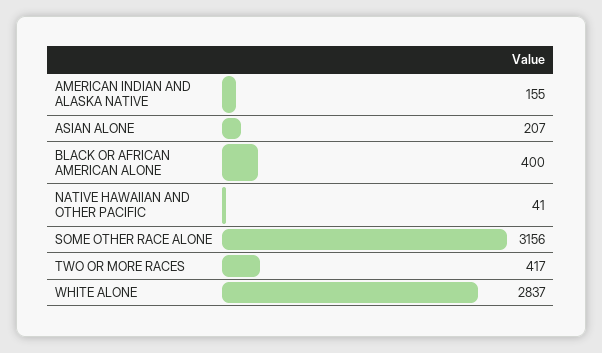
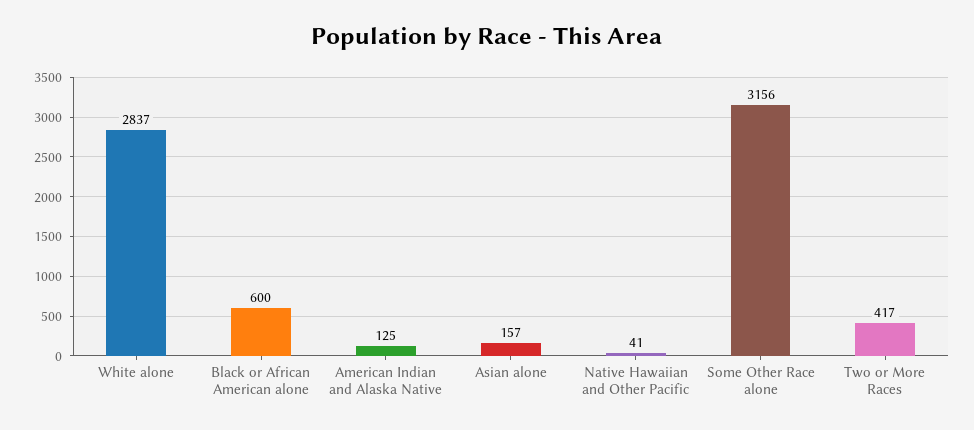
  {
-   "AMERICAN INDIAN AND ALASKA NATIVE": 155,
+   "AMERICAN INDIAN AND ALASKA NATIVE": 125,
-   "ASIAN ALONE": 207,
+   "ASIAN ALONE": 157,
-   "BLACK OR AFRICAN AMERICAN ALONE": 400,
+   "BLACK OR AFRICAN AMERICAN ALONE": 600,
    "NATIVE HAWAIIAN AND OTHER PACIFIC": 41,
    "SOME OTHER RACE ALONE": 3156,
    "TWO OR MORE RACES": 417,
    "WHITE ALONE": 2837
  }

